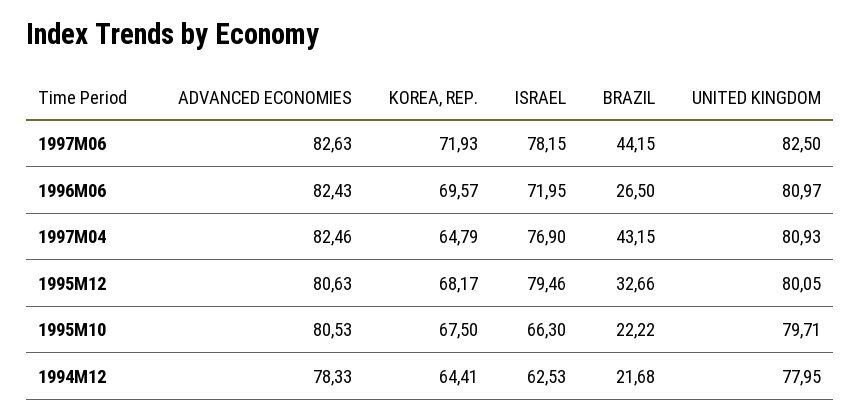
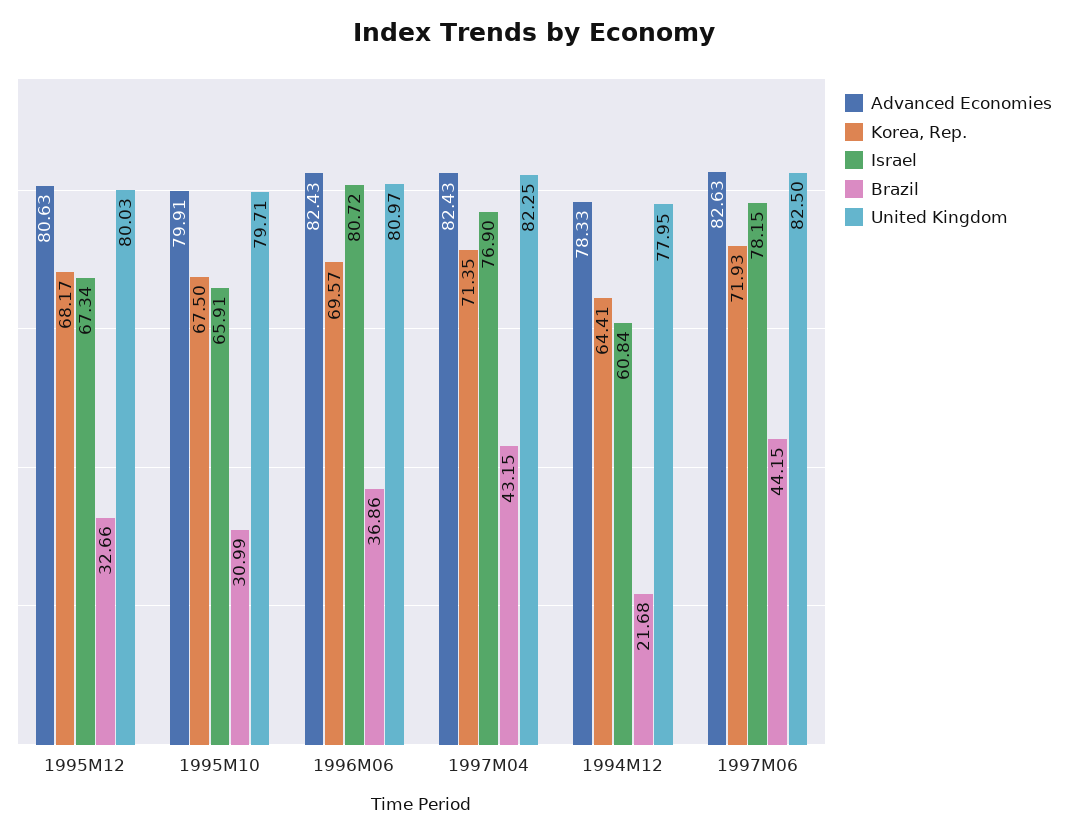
  {
    "ADVANCED ECONOMIES": {
      "1997M06": 82.63,
      "1996M06": 82.43,
-     "1997M04": 82.46,
+     "1997M04": 82.43,
      "1995M12": 80.63,
-     "1995M10": 80.53,
+     "1995M10": 79.91,
      "1994M12": 78.33
    },
    "KOREA, REP.": {
      "1997M06": 71.93,
      "1996M06": 69.57,
-     "1997M04": 64.79,
+     "1997M04": 71.35,
      "1995M12": 68.17,
      "1995M10": 67.5,
      "1994M12": 64.41
    },
    "ISRAEL": {
      "1997M06": 78.15,
-     "1996M06": 71.95,
+     "1996M06": 80.72,
      "1997M04": 76.9,
-     "1995M12": 79.46,
+     "1995M12": 67.34,
-     "1995M10": 66.3,
+     "1995M10": 65.91,
-     "1994M12": 62.53
+     "1994M12": 60.84
    },
    "BRAZIL": {
      "1997M06": 44.15,
-     "1996M06": 26.5,
+     "1996M06": 36.86,
      "1997M04": 43.15,
      "1995M12": 32.66,
-     "1995M10": 22.22,
+     "1995M10": 30.99,
      "1994M12": 21.68
    },
    "UNITED KINGDOM": {
      "1997M06": 82.5,
      "1996M06": 80.97,
-     "1997M04": 80.93,
+     "1997M04": 82.25,
-     "1995M12": 80.05,
+     "1995M12": 80.03,
      "1995M10": 79.71,
      "1994M12": 77.95
    }
  }

